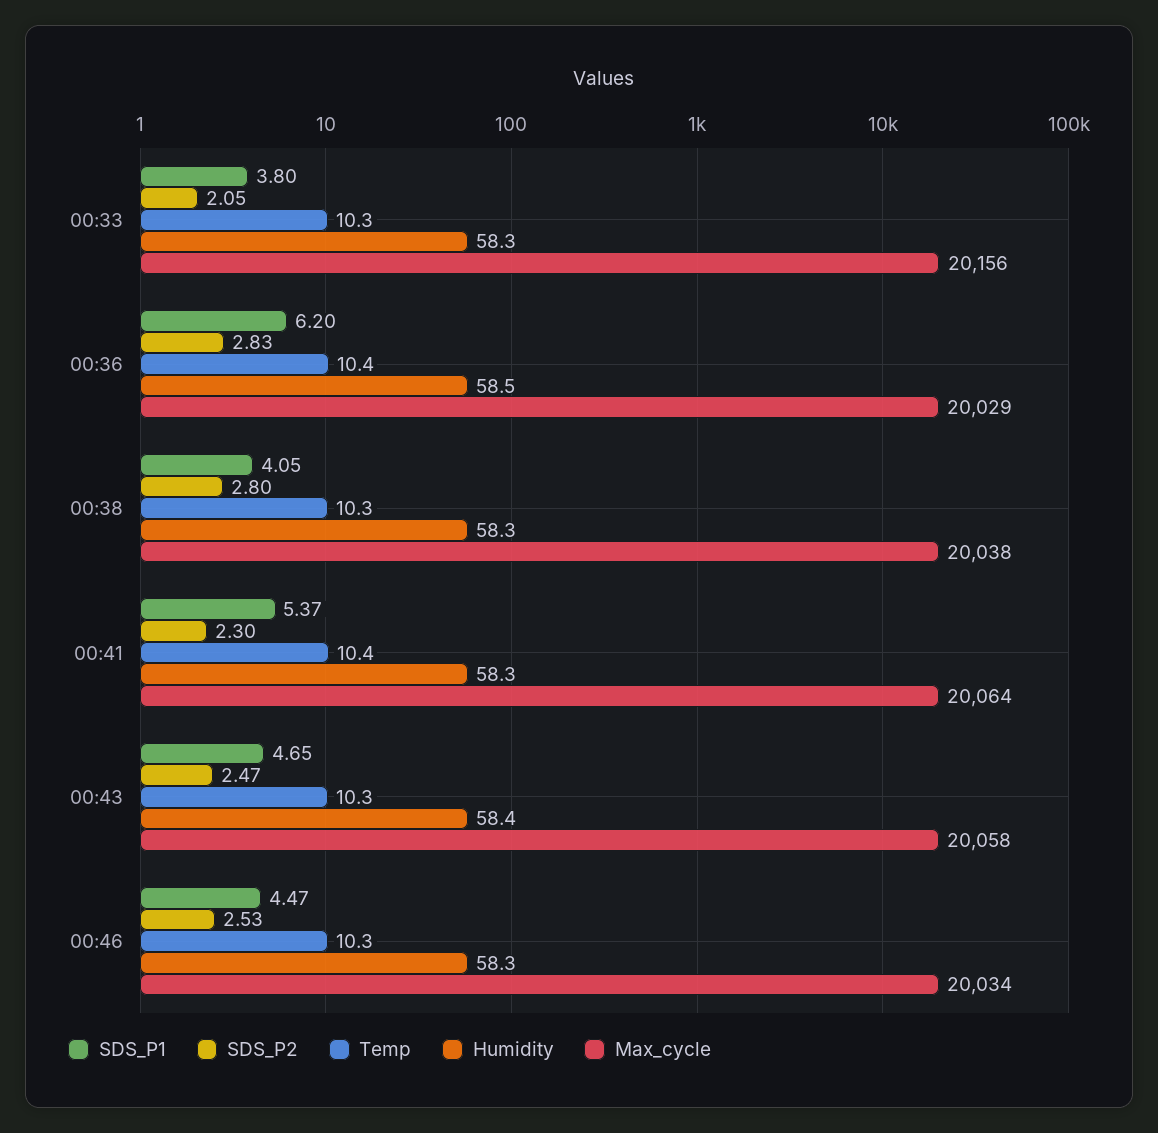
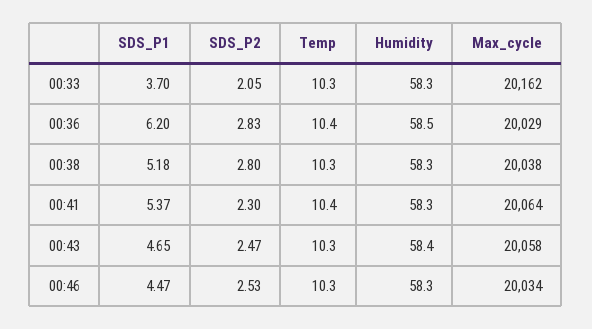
  {
    "SDS_P1": {
-     "00:33": 3.8,
+     "00:33": 3.7,
      "00:36": 6.2,
-     "00:38": 4.05,
+     "00:38": 5.18,
      "00:41": 5.37,
      "00:43": 4.65,
      "00:46": 4.47
    },
    "SDS_P2": {
      "00:33": 2.05,
      "00:36": 2.83,
      "00:38": 2.8,
      "00:41": 2.3,
      "00:43": 2.47,
      "00:46": 2.53
    },
    "Temp": {
      "00:33": 10.3,
      "00:36": 10.4,
      "00:38": 10.3,
      "00:41": 10.4,
      "00:43": 10.3,
      "00:46": 10.3
    },
    "Humidity": {
      "00:33": 58.3,
      "00:36": 58.5,
      "00:38": 58.3,
      "00:41": 58.3,
      "00:43": 58.4,
      "00:46": 58.3
    },
    "Max_cycle": {
-     "00:33": 20156,
+     "00:33": 20162,
      "00:36": 20029,
      "00:38": 20038,
      "00:41": 20064,
      "00:43": 20058,
      "00:46": 20034
    }
  }

